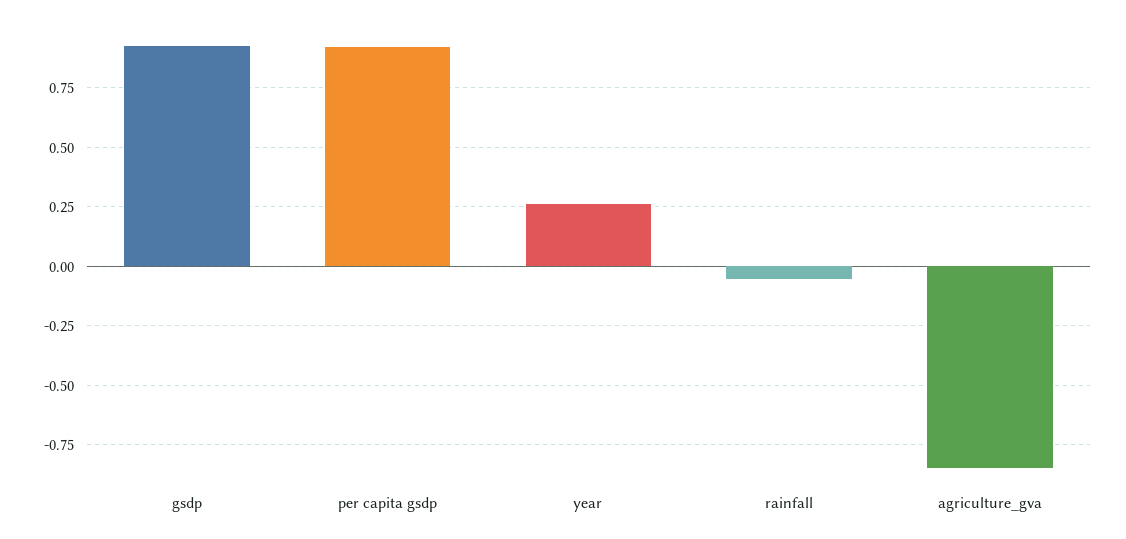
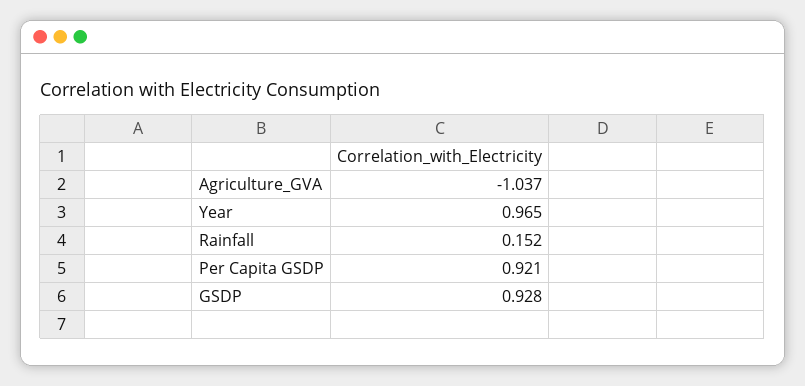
  {
    "gsdp": 0.928,
    "per capita gsdp": 0.921,
-   "year": 0.25,
+   "year": 0.965,
-   "rainfall": -0.05,
+   "rainfall": 0.152,
-   "agriculture_gva": -0.85
+   "agriculture_gva": -1.037
  }

